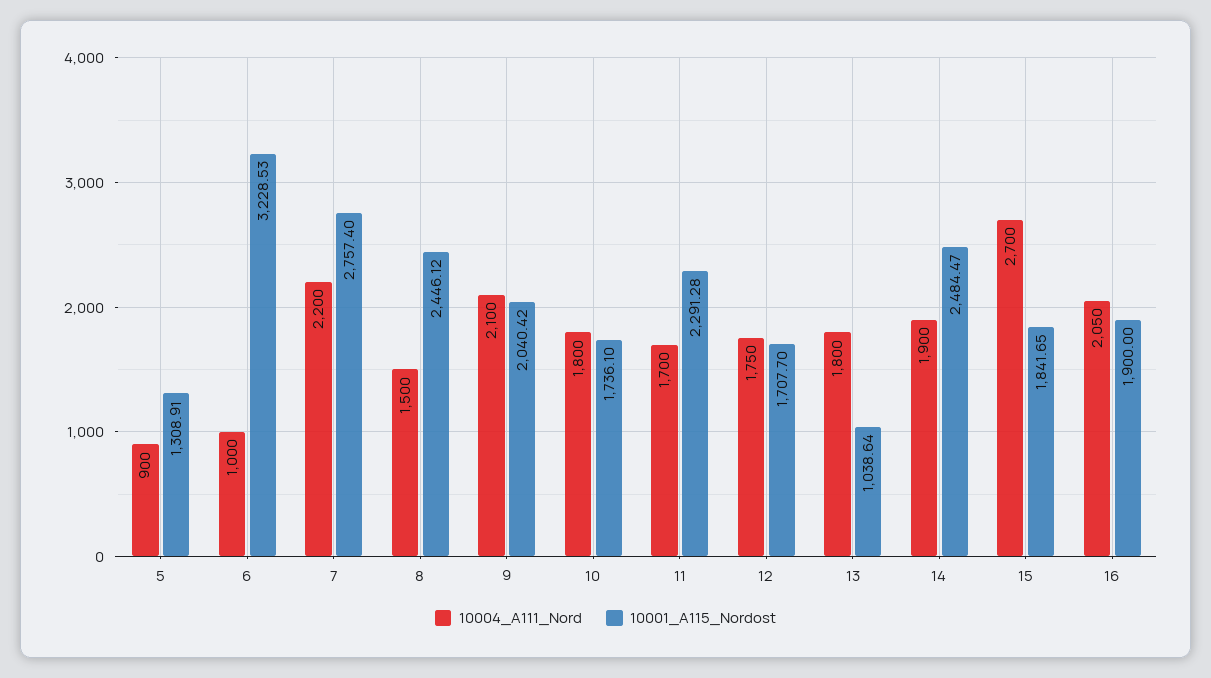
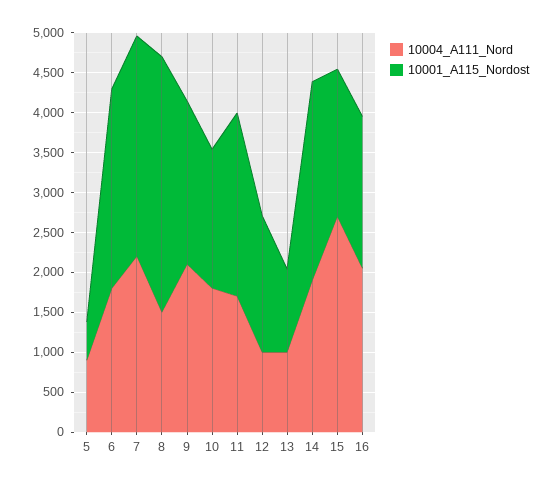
  {
    "10004_A111_Nord": {
      "5": 900,
-     "6": 1000,
+     "6": 1750,
      "7": 2200,
      "8": 1500,
      "9": 2100,
      "10": 1800,
      "11": 1700,
-     "12": 1750,
+     "12": 1000,
-     "13": 1800,
+     "13": 1000,
      "14": 1900,
      "15": 2700,
      "16": 2050
    },
    "10001_A115_Nordost": {
-     "5": 1308.91,
+     "5": 500,
-     "6": 3228.53,
+     "6": 2500,
      "7": 2757.4,
-     "8": 2446.12,
+     "8": 3250,
      "9": 2040.42,
      "10": 1736.1,
      "11": 2291.28,
      "12": 1707.7,
      "13": 1038.64,
      "14": 2484.47,
      "15": 1841.65,
      "16": 1900
    }
  }

